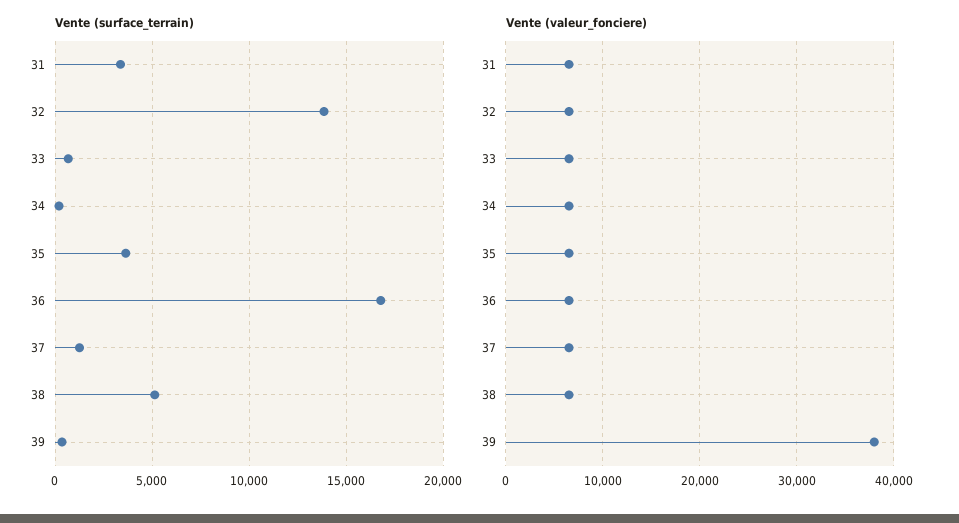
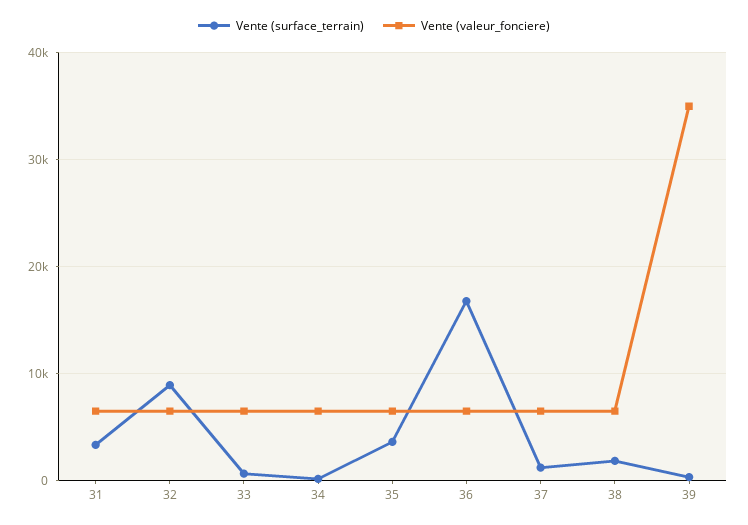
  {
    "Vente (surface_terrain)": {
      "31": 3500,
-     "32": 14000,
+     "32": 9000,
      "33": 500,
      "34": 0,
      "35": 3500,
      "36": 17000,
      "37": 1000,
-     "38": 5000,
+     "38": 2000,
      "39": 500
    },
    "Vente (valeur_fonciere)": {
      "31": 7000,
      "32": 7000,
      "33": 7000,
      "34": 7000,
      "35": 7000,
      "36": 7000,
      "37": 7000,
      "38": 7000,
-     "39": 38000
+     "39": 35000
    }
  }

